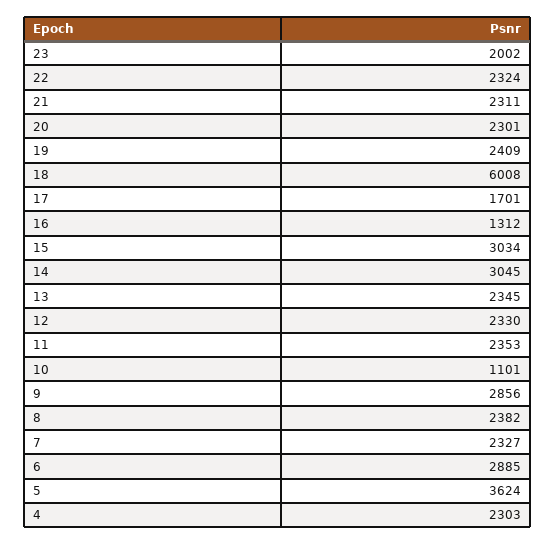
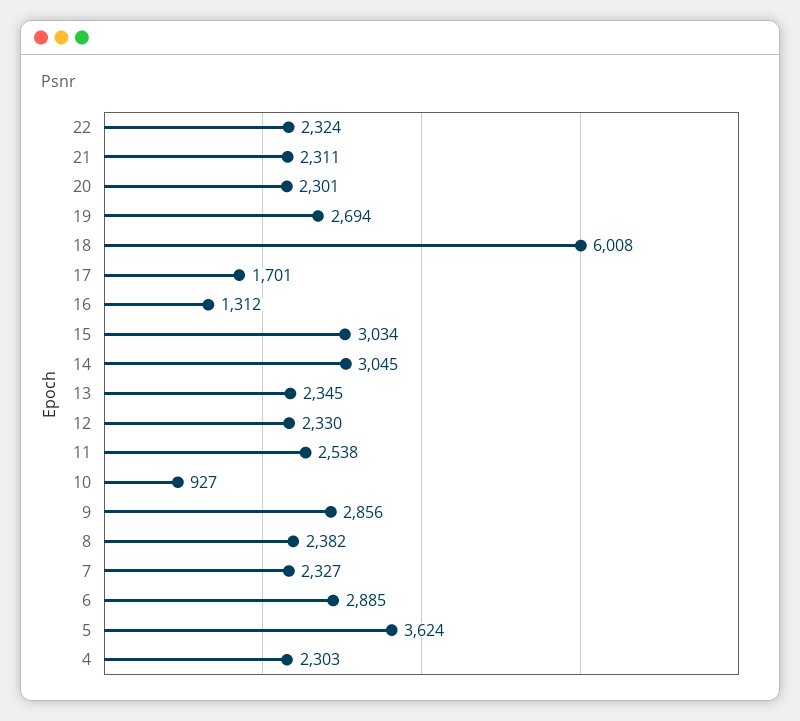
  {
-   "23": 2002,
    "22": 2324,
    "21": 2311,
    "20": 2301,
-   "19": 2409,
+   "19": 2694,
    "18": 6008,
    "17": 1701,
    "16": 1312,
    "15": 3034,
    "14": 3045,
    "13": 2345,
    "12": 2330,
-   "11": 2353,
+   "11": 2538,
-   "10": 1101,
+   "10": 927,
    "9": 2856,
    "8": 2382,
    "7": 2327,
    "6": 2885,
    "5": 3624,
    "4": 2303
  }

